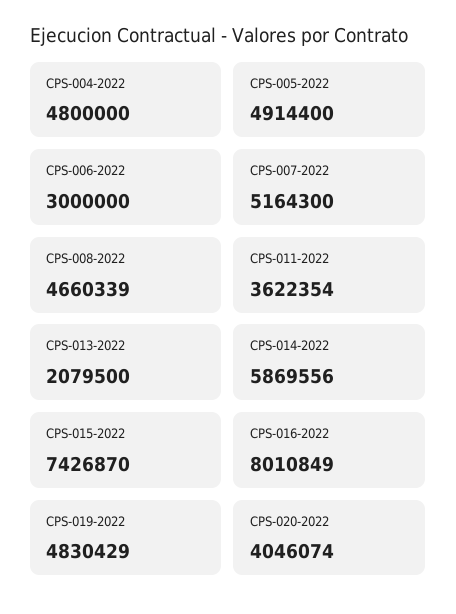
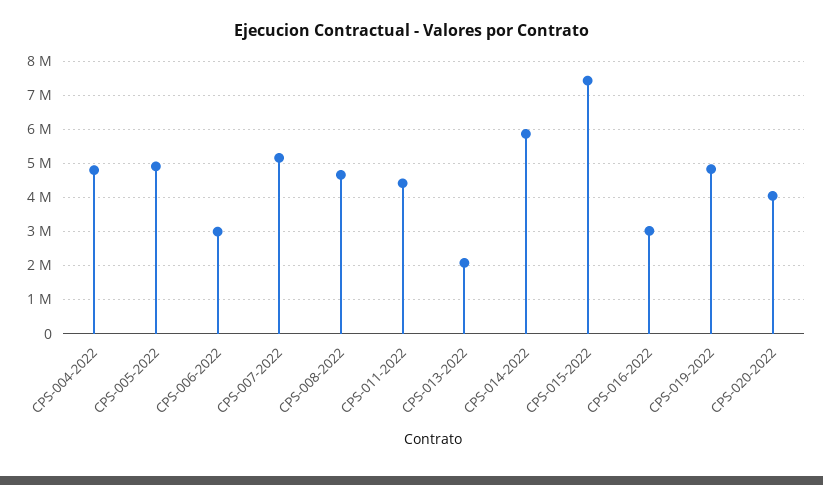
  {
    "CPS-004-2022": 4800000,
    "CPS-005-2022": 4914400,
    "CPS-006-2022": 3000000,
    "CPS-007-2022": 5164300,
    "CPS-008-2022": 4660339,
-   "CPS-011-2022": 3622354,
+   "CPS-011-2022": 4400000,
    "CPS-013-2022": 2079500,
    "CPS-014-2022": 5869556,
    "CPS-015-2022": 7426870,
-   "CPS-016-2022": 8010849,
+   "CPS-016-2022": 3000000,
    "CPS-019-2022": 4830429,
    "CPS-020-2022": 4046074
  }

